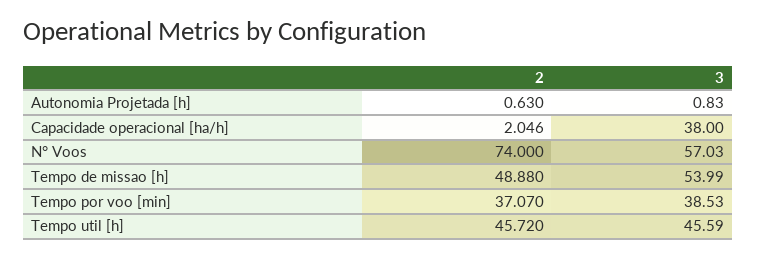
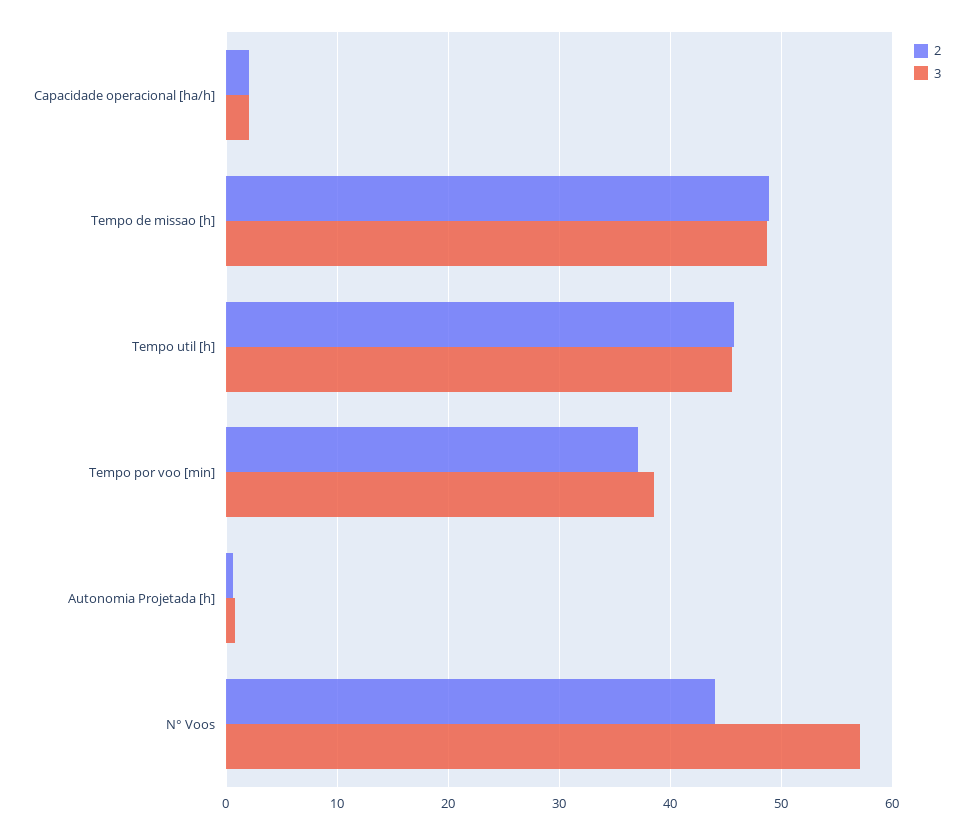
  {
    "2": {
      "Autonomia Projetada [h]": 0.63,
      "Capacidade operacional [ha/h]": 2.046,
-     "N° Voos": 74,
+     "N° Voos": 44,
      "Tempo de missao [h]": 48.88,
      "Tempo por voo [min]": 37.07,
      "Tempo util [h]": 45.72
    },
    "3": {
      "Autonomia Projetada [h]": 0.83,
-     "Capacidade operacional [ha/h]": 38,
+     "Capacidade operacional [ha/h]": 2,
      "N° Voos": 57.03,
-     "Tempo de missao [h]": 53.99,
+     "Tempo de missao [h]": 49,
      "Tempo por voo [min]": 38.53,
      "Tempo util [h]": 45.59
    }
  }

